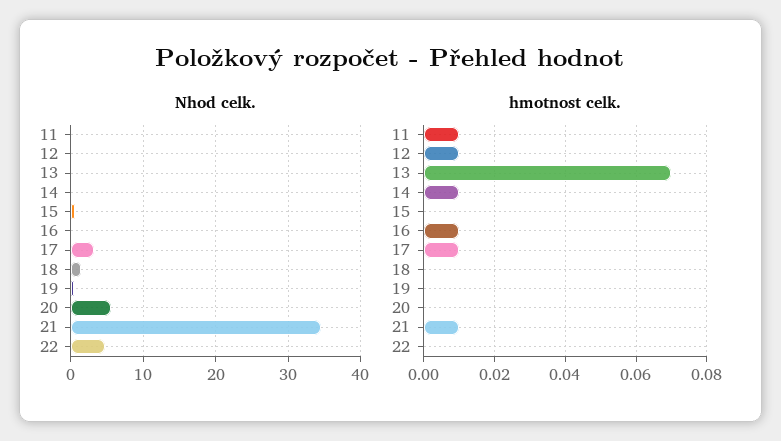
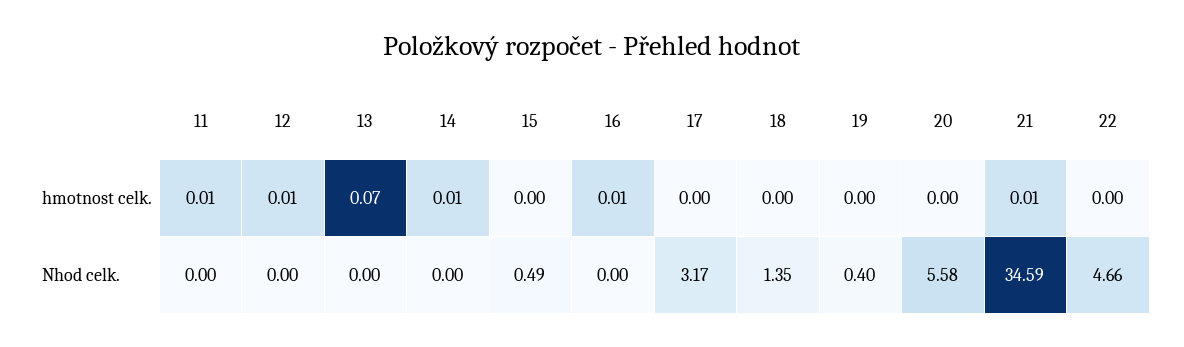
  {
    "Nhod celk.": {
      "11": 0,
      "12": 0,
      "13": 0,
      "14": 0,
      "15": 0.49,
      "16": 0,
      "17": 3.17,
      "18": 1.35,
      "19": 0.4,
      "20": 5.58,
      "21": 34.59,
      "22": 4.66
    },
    "hmotnost celk.": {
      "11": 0.01,
      "12": 0.01,
      "13": 0.07,
      "14": 0.01,
      "15": 0,
      "16": 0.01,
-     "17": 0.01,
+     "17": 0,
      "18": 0,
      "19": 0,
      "20": 0,
      "21": 0.01,
      "22": 0
    }
  }

